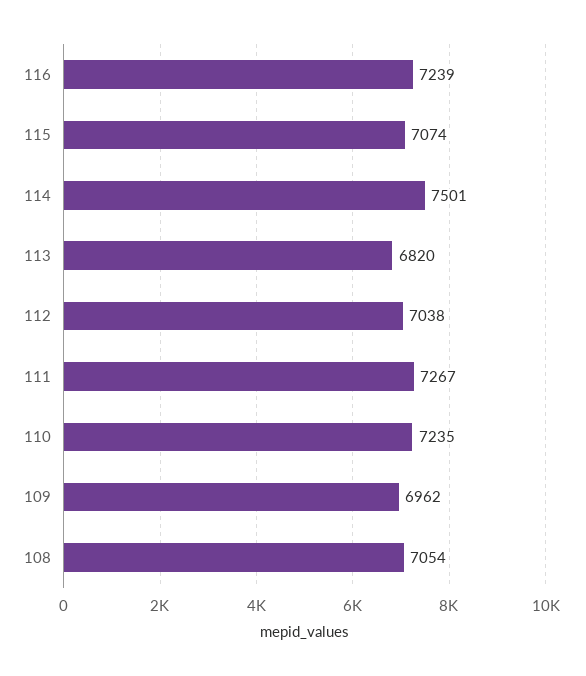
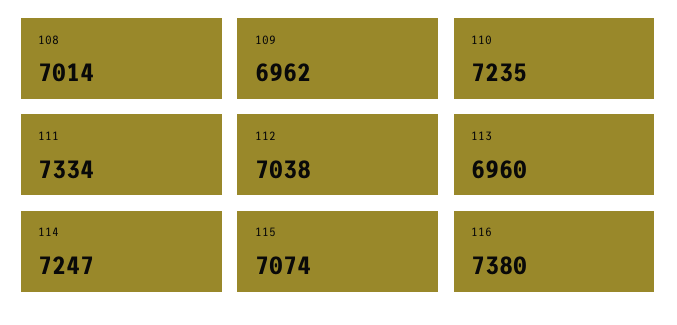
  {
-   "116": 7239,
+   "116": 7380,
    "115": 7074,
-   "114": 7501,
+   "114": 7247,
-   "113": 6820,
+   "113": 6960,
    "112": 7038,
-   "111": 7267,
+   "111": 7334,
    "110": 7235,
    "109": 6962,
-   "108": 7054
+   "108": 7014
  }

